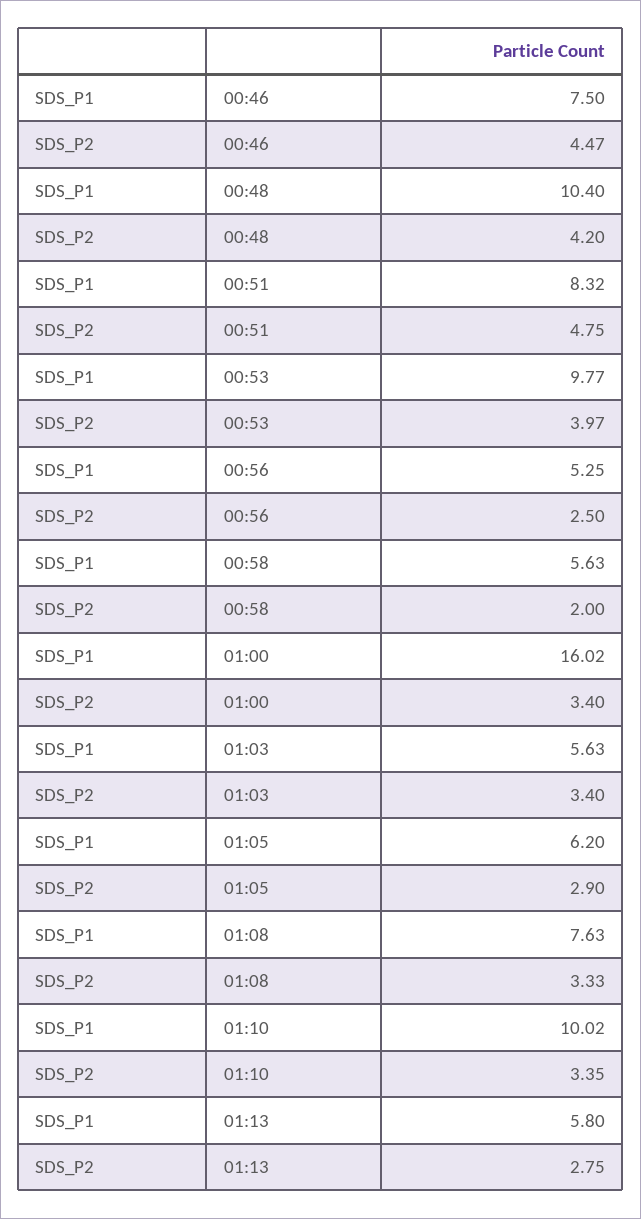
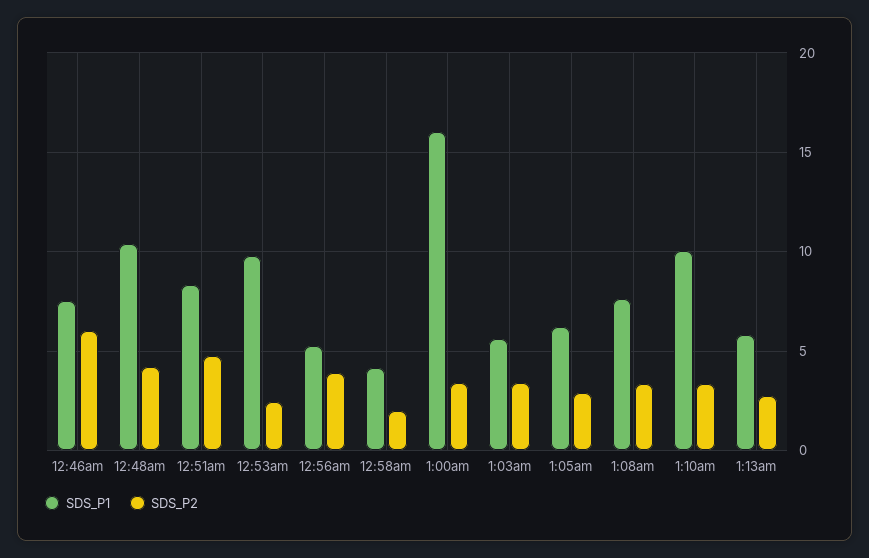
  {
    "SDS_P1": {
      "00:46": 7.5,
      "00:48": 10.4,
      "00:51": 8.32,
      "00:53": 9.77,
      "00:56": 5.25,
-     "00:58": 5.63,
+     "00:58": 4,
      "01:00": 16.02,
      "01:03": 5.63,
      "01:05": 6.2,
      "01:08": 7.63,
      "01:10": 10.02,
      "01:13": 5.8
    },
    "SDS_P2": {
-     "00:46": 4.47,
+     "00:46": 6,
      "00:48": 4.2,
      "00:51": 4.75,
-     "00:53": 3.97,
+     "00:53": 2.5,
-     "00:56": 2.5,
+     "00:56": 4,
      "00:58": 2,
      "01:00": 3.4,
      "01:03": 3.4,
      "01:05": 2.9,
      "01:08": 3.33,
      "01:10": 3.35,
      "01:13": 2.75
    }
  }

